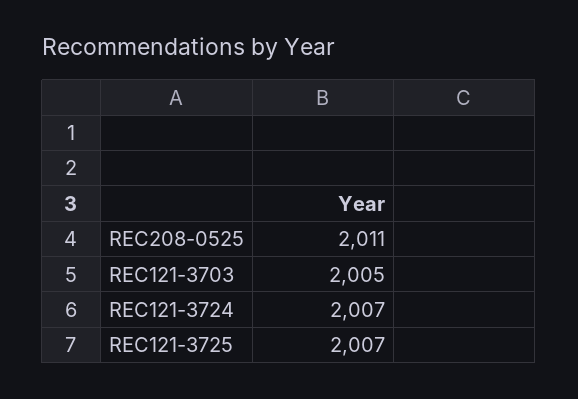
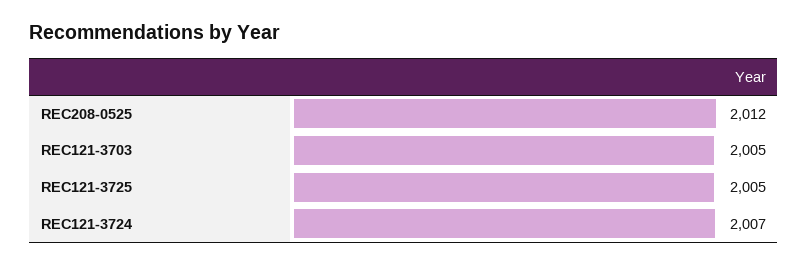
  {
-   "REC208-0525": 2011,
+   "REC208-0525": 2012,
    "REC121-3703": 2005,
    "REC121-3724": 2007,
-   "REC121-3725": 2007
+   "REC121-3725": 2005
  }

